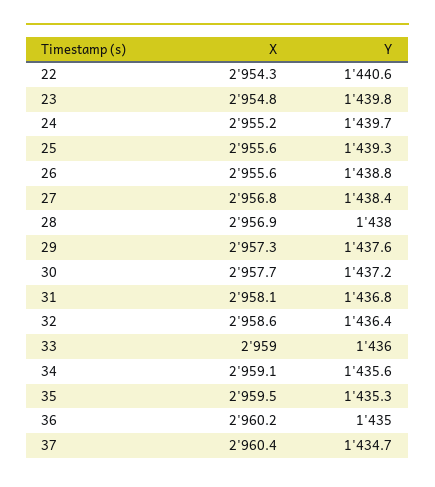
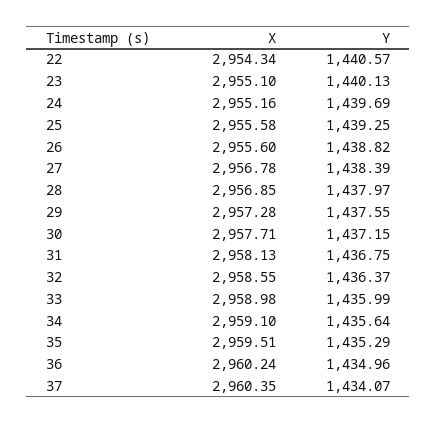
  {
    "X": {
      "22": 2954.34,
-     "23": 2954.8,
+     "23": 2955.1,
      "24": 2955.16,
      "25": 2955.58,
      "26": 2955.6,
      "27": 2956.78,
      "28": 2956.85,
      "29": 2957.28,
      "30": 2957.71,
      "31": 2958.13,
      "32": 2958.55,
      "33": 2958.98,
      "34": 2959.1,
      "35": 2959.51,
      "36": 2960.24,
      "37": 2960.35
    },
    "Y": {
      "22": 1440.57,
-     "23": 1439.8,
+     "23": 1440.13,
      "24": 1439.69,
      "25": 1439.25,
      "26": 1438.82,
      "27": 1438.39,
      "28": 1437.97,
      "29": 1437.55,
      "30": 1437.15,
      "31": 1436.75,
      "32": 1436.37,
      "33": 1435.99,
      "34": 1435.64,
      "35": 1435.29,
      "36": 1434.96,
-     "37": 1434.7
+     "37": 1434.07
    }
  }

